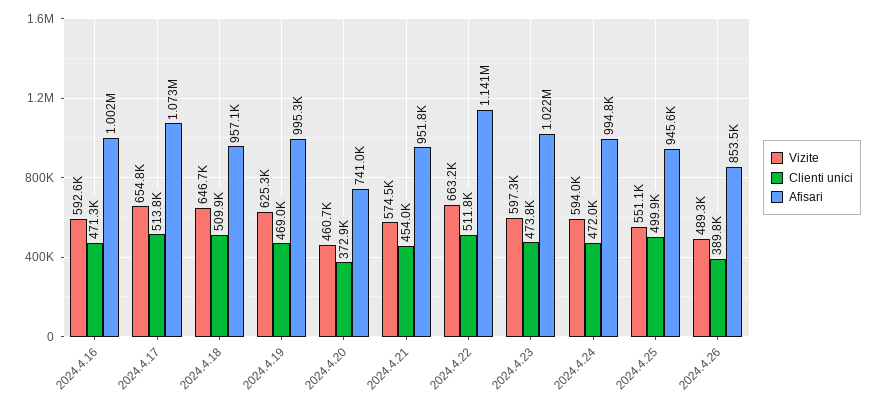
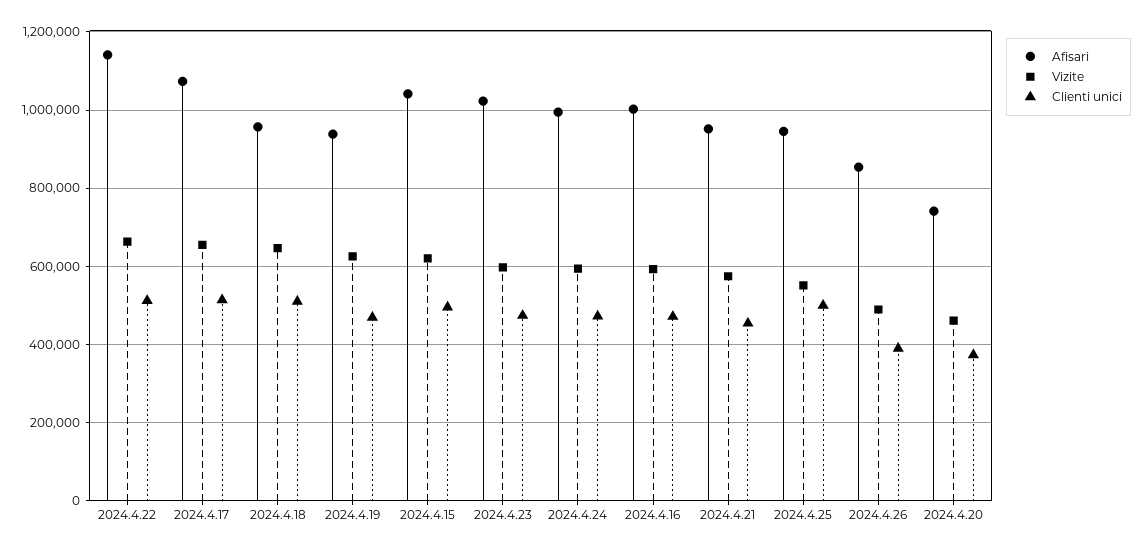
  {
    "Vizite": {
      "2024.4.16": 592600,
      "2024.4.17": 654800,
      "2024.4.18": 646700,
      "2024.4.19": 625300,
      "2024.4.20": 460700,
      "2024.4.21": 574500,
      "2024.4.22": 663200,
      "2024.4.23": 597300,
      "2024.4.24": 594000,
      "2024.4.25": 551100,
-     "2024.4.26": 489300
+     "2024.4.26": 489300,
+     "2024.4.15": 620000
    },
    "Clienti unici": {
      "2024.4.16": 471300,
      "2024.4.17": 513800,
      "2024.4.18": 509900,
      "2024.4.19": 469000,
      "2024.4.20": 372900,
      "2024.4.21": 454000,
      "2024.4.22": 511800,
      "2024.4.23": 473800,
      "2024.4.24": 472000,
      "2024.4.25": 499900,
-     "2024.4.26": 389800
+     "2024.4.26": 389800,
+     "2024.4.15": 500000
    },
    "Afisari": {
      "2024.4.16": 1002000,
      "2024.4.17": 1073000,
      "2024.4.18": 957100,
-     "2024.4.19": 995300,
+     "2024.4.19": 940000,
      "2024.4.20": 741000,
      "2024.4.21": 951800,
      "2024.4.22": 1141000,
      "2024.4.23": 1022000,
      "2024.4.24": 994800,
      "2024.4.25": 945600,
-     "2024.4.26": 853500
+     "2024.4.26": 853500,
+     "2024.4.15": 1040000
    }
  }

